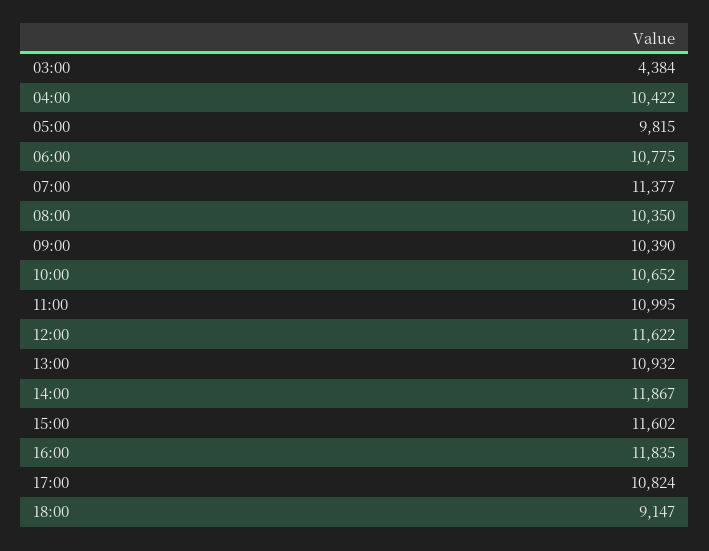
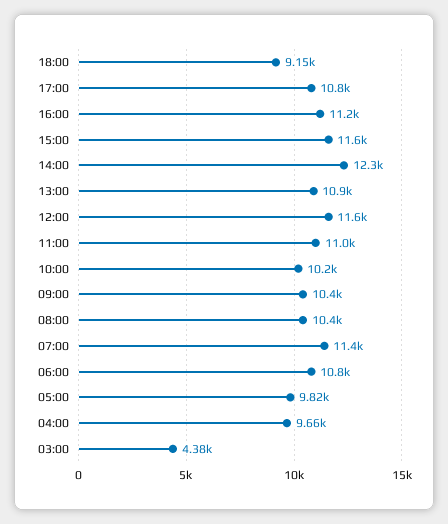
  {
    "03:00": 4384,
-   "04:00": 10422,
+   "04:00": 9660,
    "05:00": 9815,
    "06:00": 10775,
    "07:00": 11377,
    "08:00": 10350,
    "09:00": 10390,
-   "10:00": 10652,
+   "10:00": 10200,
    "11:00": 10995,
    "12:00": 11622,
    "13:00": 10932,
-   "14:00": 11867,
+   "14:00": 12300,
    "15:00": 11602,
-   "16:00": 11835,
+   "16:00": 11200,
    "17:00": 10824,
    "18:00": 9147
  }

